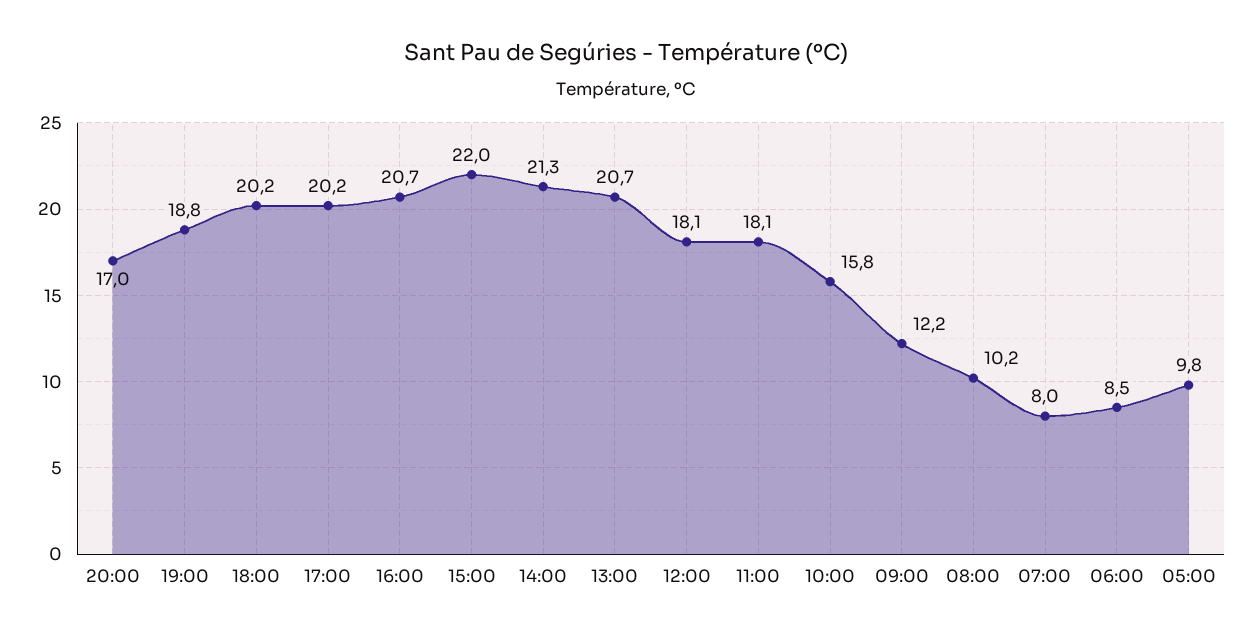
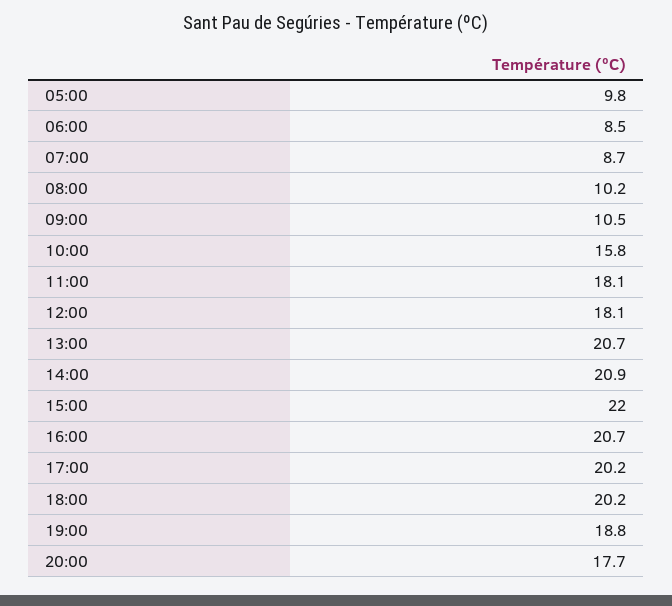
  {
-   "20:00": 17,
+   "20:00": 17.7,
    "19:00": 18.8,
    "18:00": 20.2,
    "17:00": 20.2,
    "16:00": 20.7,
    "15:00": 22,
-   "14:00": 21.3,
+   "14:00": 20.9,
    "13:00": 20.7,
    "12:00": 18.1,
    "11:00": 18.1,
    "10:00": 15.8,
-   "09:00": 12.2,
+   "09:00": 10.5,
    "08:00": 10.2,
-   "07:00": 8,
+   "07:00": 8.7,
    "06:00": 8.5,
    "05:00": 9.8
  }

